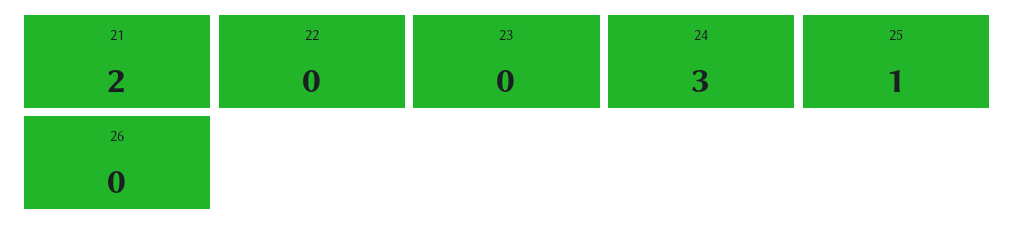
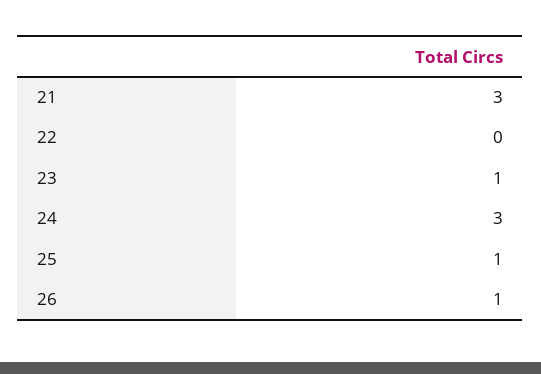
  {
-   "21": 2,
+   "21": 3,
    "22": 0,
-   "23": 0,
+   "23": 1,
    "24": 3,
    "25": 1,
-   "26": 0
+   "26": 1
  }

